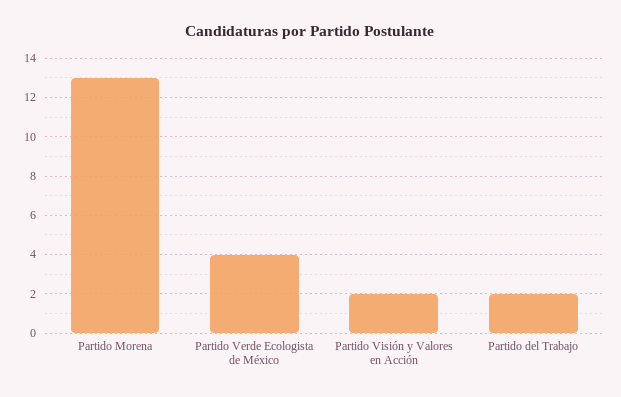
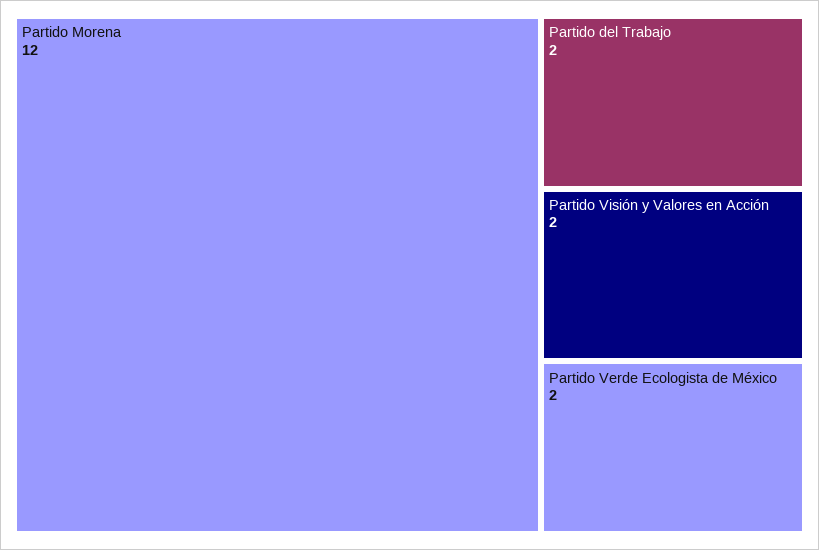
  {
-   "Partido Morena": 13,
+   "Partido Morena": 12,
-   "Partido Verde Ecologista de México": 4,
+   "Partido Verde Ecologista de México": 2,
    "Partido Visión y Valores en Acción": 2,
    "Partido del Trabajo": 2
  }

